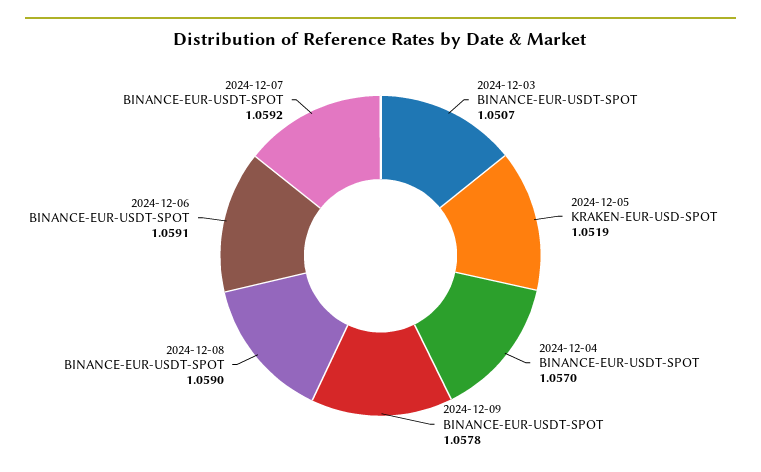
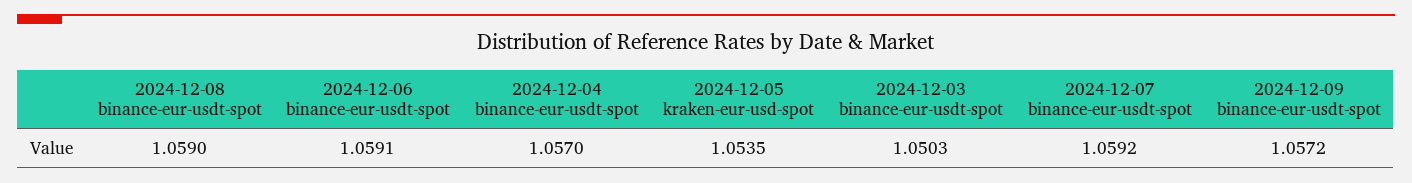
  {
-   "2024-12-03 BINANCE-EUR-USDT-SPOT": 1.0507,
+   "2024-12-03 BINANCE-EUR-USDT-SPOT": 1.0503,
-   "2024-12-05 KRAKEN-EUR-USD-SPOT": 1.0519,
+   "2024-12-05 KRAKEN-EUR-USD-SPOT": 1.0535,
    "2024-12-04 BINANCE-EUR-USDT-SPOT": 1.057,
-   "2024-12-09 BINANCE-EUR-USDT-SPOT": 1.0578,
+   "2024-12-09 BINANCE-EUR-USDT-SPOT": 1.0572,
    "2024-12-08 BINANCE-EUR-USDT-SPOT": 1.059,
    "2024-12-06 BINANCE-EUR-USDT-SPOT": 1.0591,
    "2024-12-07 BINANCE-EUR-USDT-SPOT": 1.0592
  }

